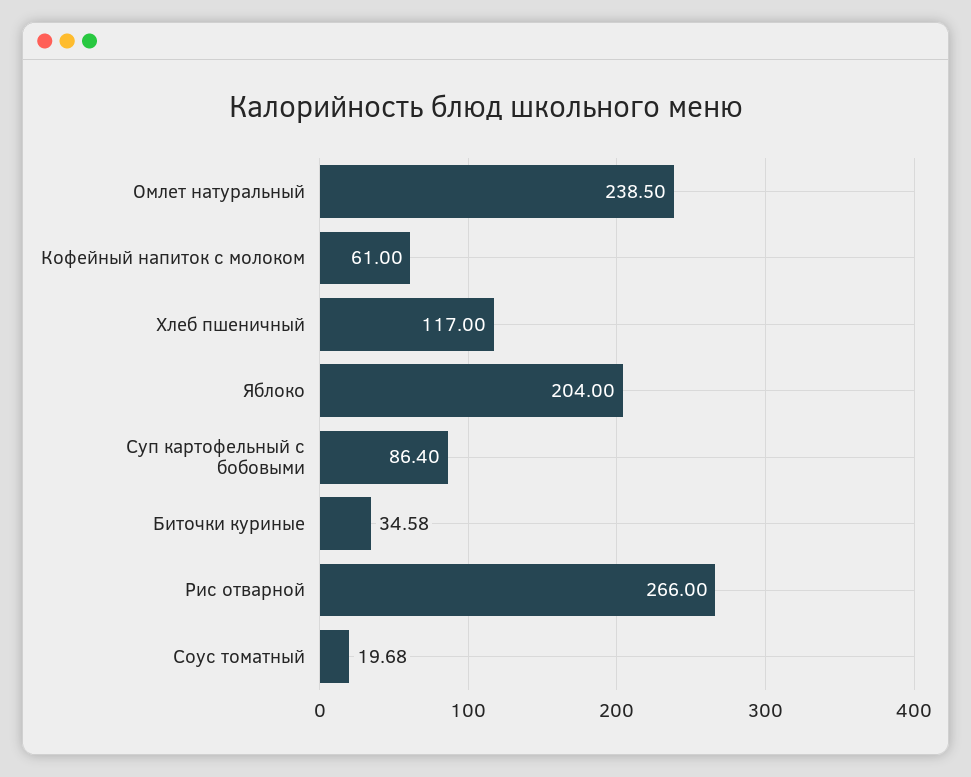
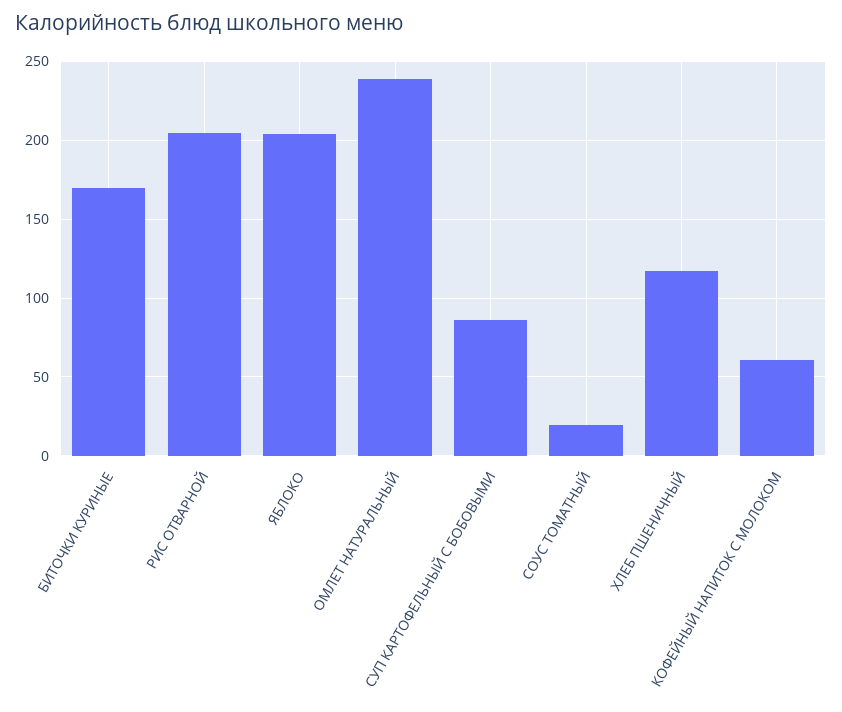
  {
    "Омлет натуральный": 238.5,
    "Кофейный напиток с молоком": 61,
    "Хлеб пшеничный": 117,
    "Яблоко": 204,
    "Суп картофельный с бобовыми": 86.4,
-   "Биточки куриные": 34.58,
+   "Биточки куриные": 170,
-   "Рис отварной": 266,
+   "Рис отварной": 205,
    "Соус томатный": 19.68
  }

